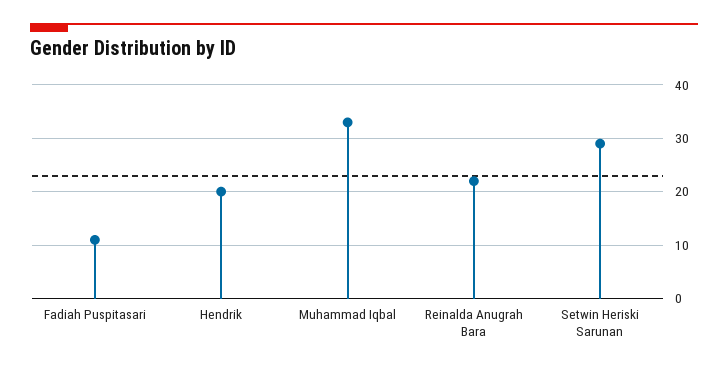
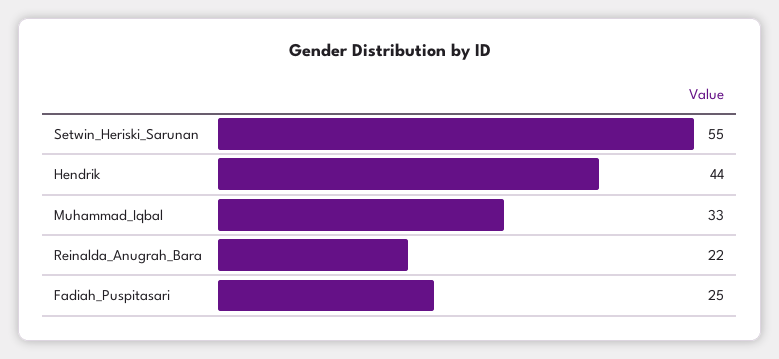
  {
-   "Fadiah Puspitasari": 10,
+   "Fadiah Puspitasari": 25,
-   "Hendrik": 20,
+   "Hendrik": 44,
    "Muhammad Iqbal": 33,
    "Reinalda Anugrah Bara": 22,
-   "Setwin Heriski Sarunan": 30
+   "Setwin Heriski Sarunan": 55
  }

